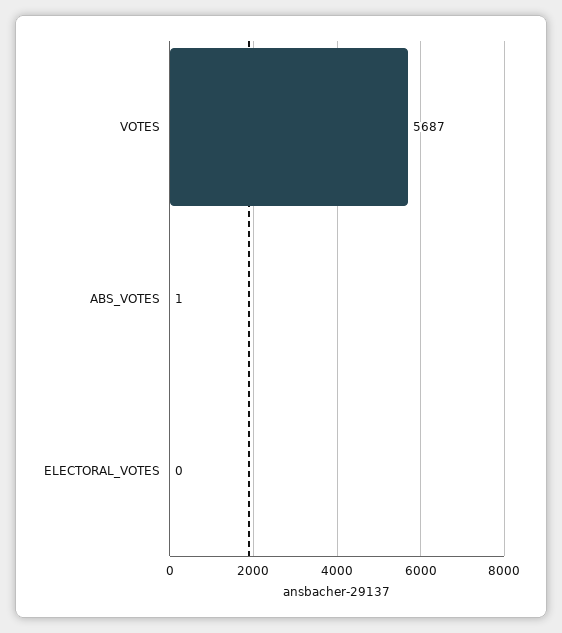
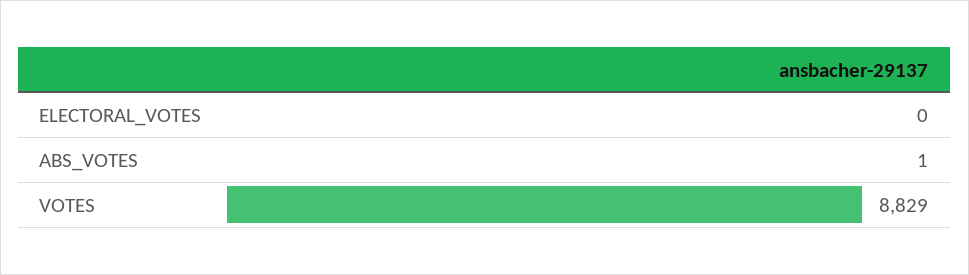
  {
-   "VOTES": 5687,
+   "VOTES": 8829,
    "ABS_VOTES": 1,
    "ELECTORAL_VOTES": 0
  }

